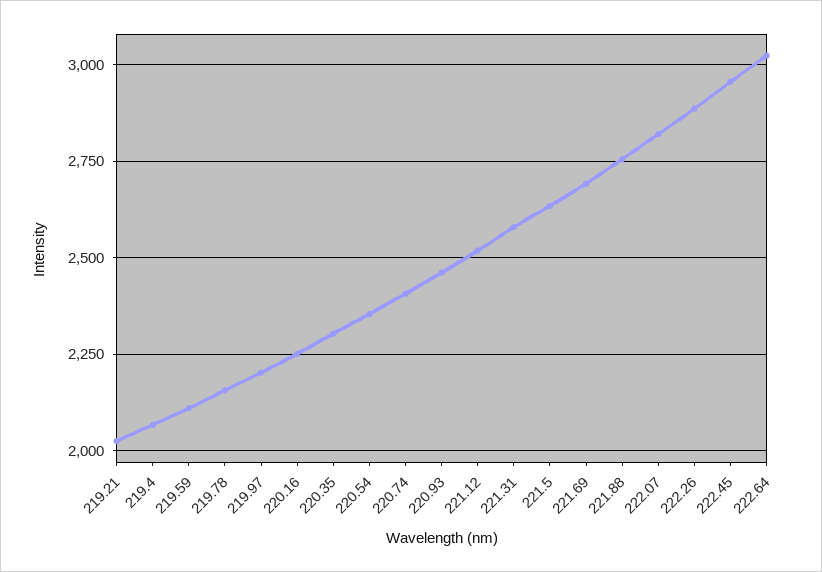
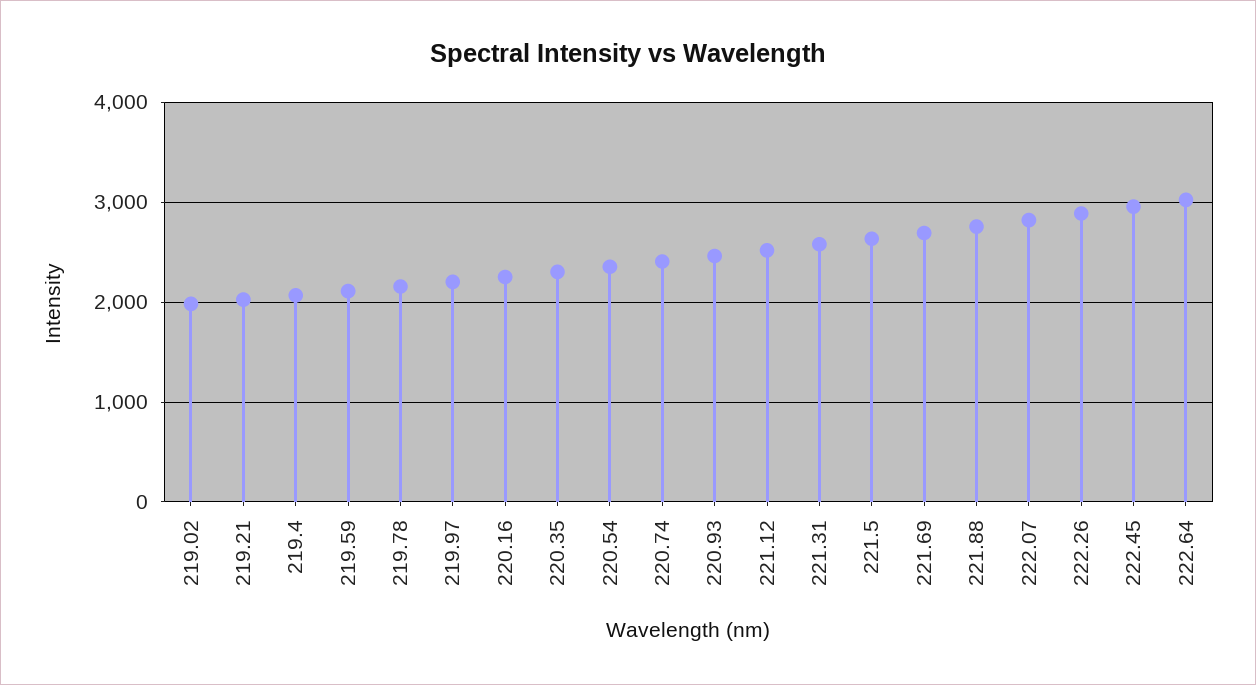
  {
    "219.21": 2025,
    "219.4": 2075,
    "219.59": 2100,
    "219.78": 2150,
    "219.97": 2200,
    "220.16": 2250,
    "220.35": 2300,
    "220.54": 2350,
    "220.74": 2400,
    "220.93": 2450,
    "221.12": 2525,
    "221.31": 2575,
    "221.5": 2625,
    "221.69": 2700,
    "221.88": 2750,
    "222.07": 2825,
    "222.26": 2875,
    "222.45": 2950,
-   "222.64": 3025
+   "222.64": 3025,
+   "219.02": 2000
  }

